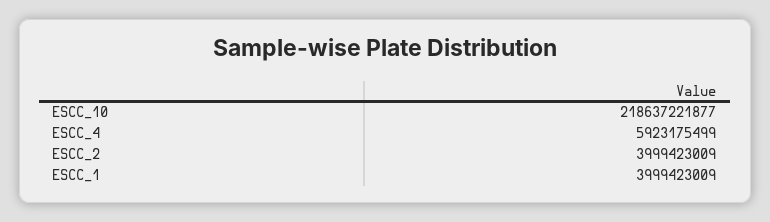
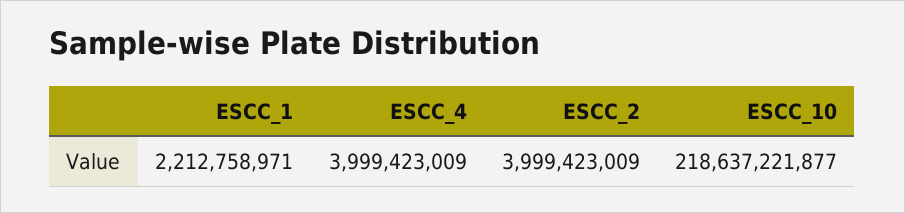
  {
    "ESCC_10": 218637221877,
-   "ESCC_4": 5923175499,
+   "ESCC_4": 3999423009,
    "ESCC_2": 3999423009,
-   "ESCC_1": 3999423009
+   "ESCC_1": 2212758971
  }

